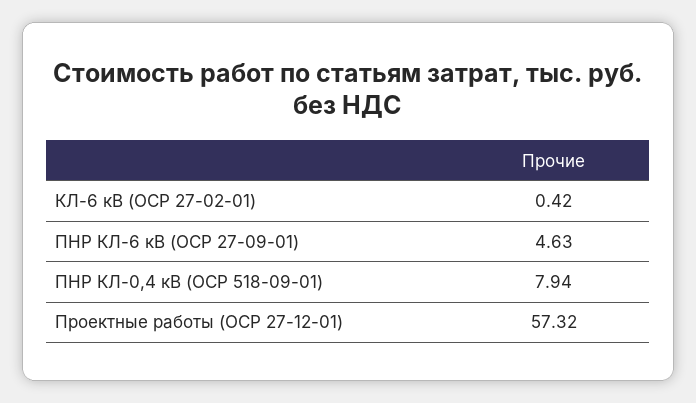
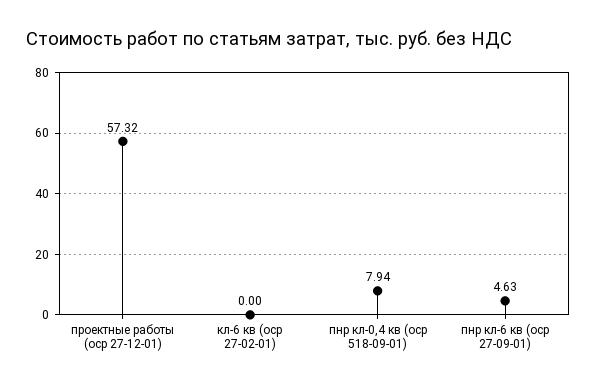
  {
-   "КЛ-6 кВ (ОСР 27-02-01)": 0.42,
+   "КЛ-6 кВ (ОСР 27-02-01)": 0,
    "ПНР КЛ-6 кВ (ОСР 27-09-01)": 4.63,
    "ПНР КЛ-0,4 кВ (ОСР 518-09-01)": 7.94,
    "Проектные работы (ОСР 27-12-01)": 57.32
  }

